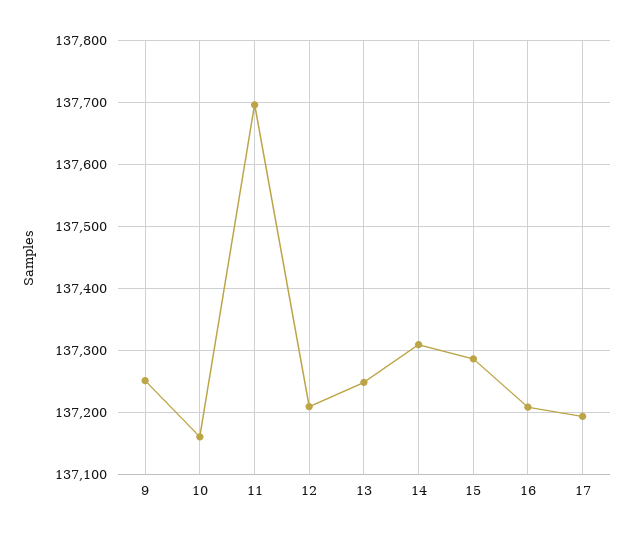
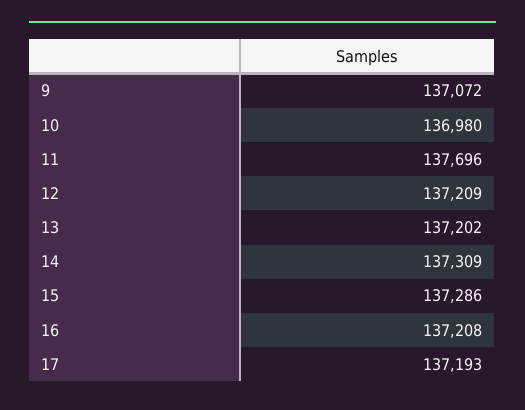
  {
-   "9": 137250,
+   "9": 137072,
-   "10": 137160,
+   "10": 136980,
    "11": 137696,
    "12": 137209,
-   "13": 137250,
+   "13": 137202,
    "14": 137309,
    "15": 137286,
    "16": 137208,
    "17": 137193
  }

